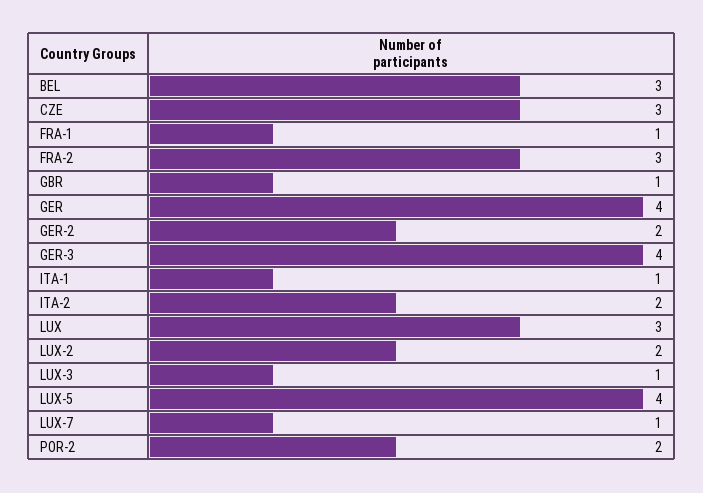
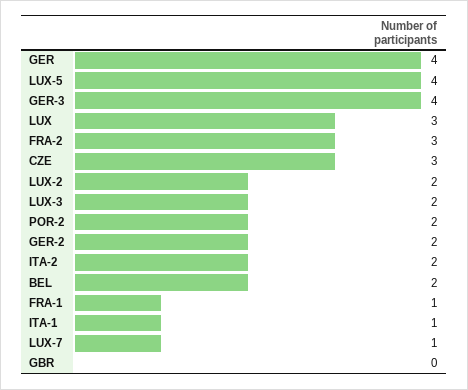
  {
-   "BEL": 3,
+   "BEL": 2,
    "CZE": 3,
    "FRA-1": 1,
    "FRA-2": 3,
-   "GBR": 1,
+   "GBR": 0,
    "GER": 4,
    "GER-2": 2,
    "GER-3": 4,
    "ITA-1": 1,
    "ITA-2": 2,
    "LUX": 3,
    "LUX-2": 2,
-   "LUX-3": 1,
+   "LUX-3": 2,
    "LUX-5": 4,
    "LUX-7": 1,
    "POR-2": 2
  }

